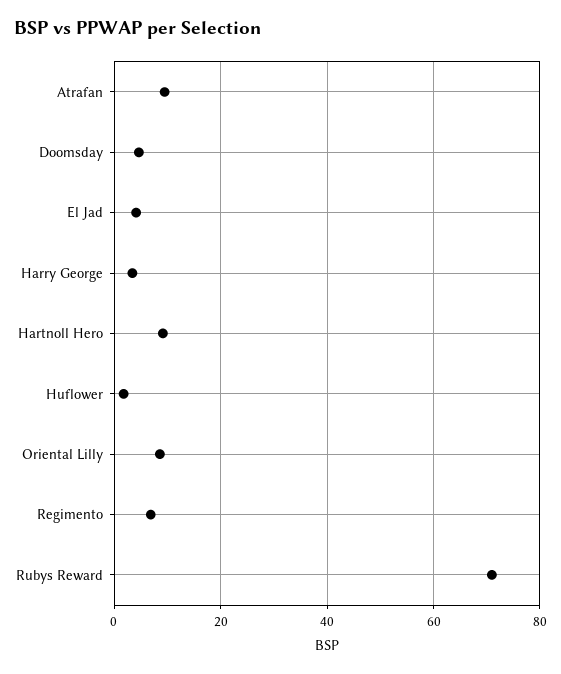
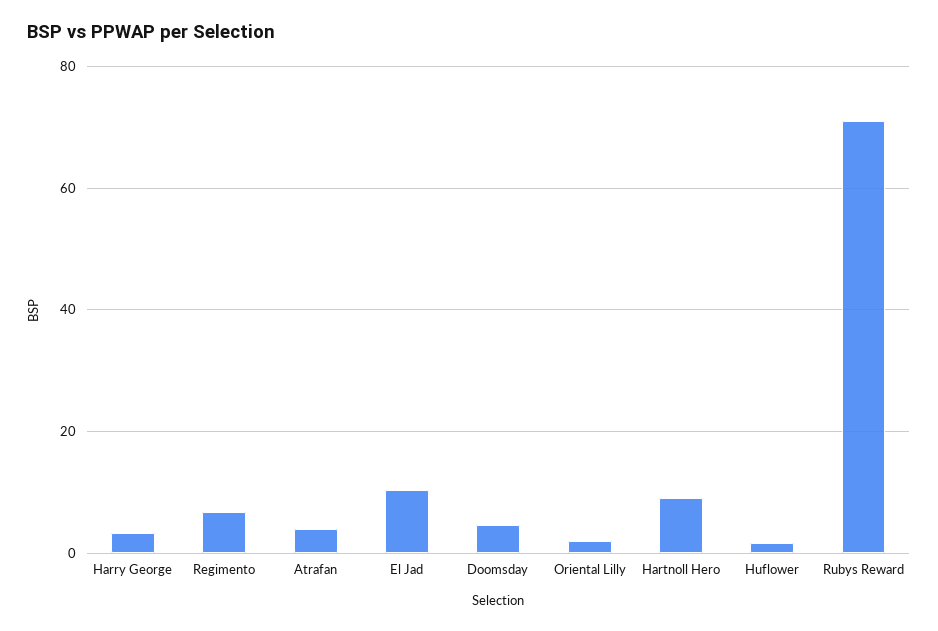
  {
-   "Atrafan": 10,
+   "Atrafan": 4,
    "Doomsday": 4,
-   "El Jad": 4,
+   "El Jad": 10,
    "Harry George": 4,
    "Hartnoll Hero": 10,
    "Huflower": 2,
-   "Oriental Lilly": 8,
+   "Oriental Lilly": 2,
    "Regimento": 6,
    "Rubys Reward": 70
  }

